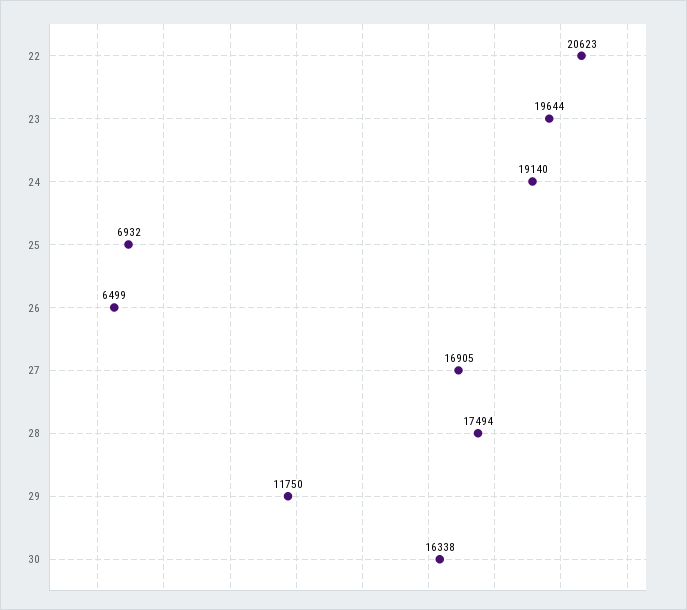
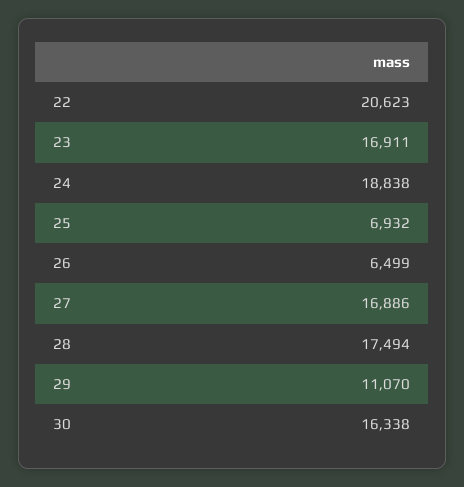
  {
    "22": 20623,
-   "23": 19644,
+   "23": 16911,
-   "24": 19140,
+   "24": 18838,
    "25": 6932,
    "26": 6499,
-   "27": 16905,
+   "27": 16886,
    "28": 17494,
-   "29": 11750,
+   "29": 11070,
    "30": 16338
  }

